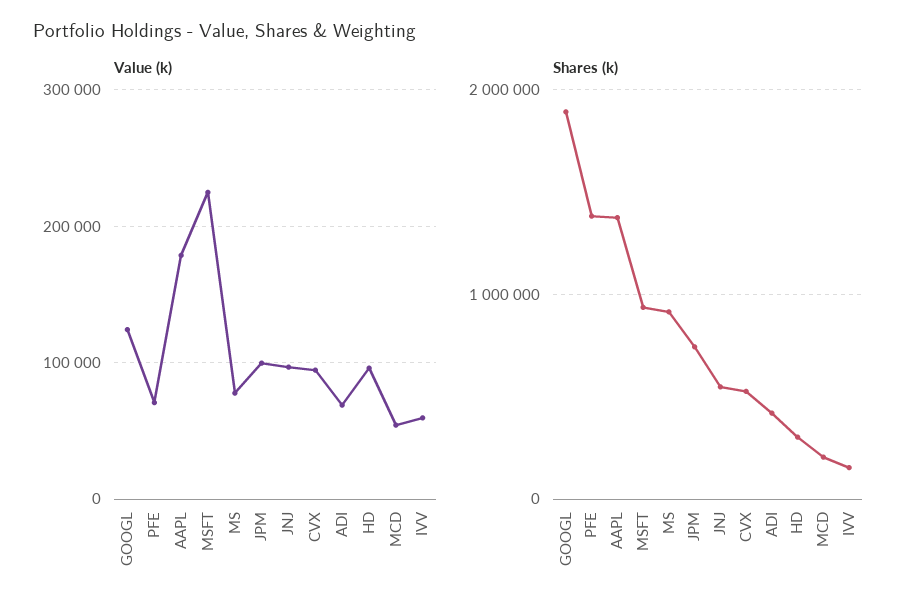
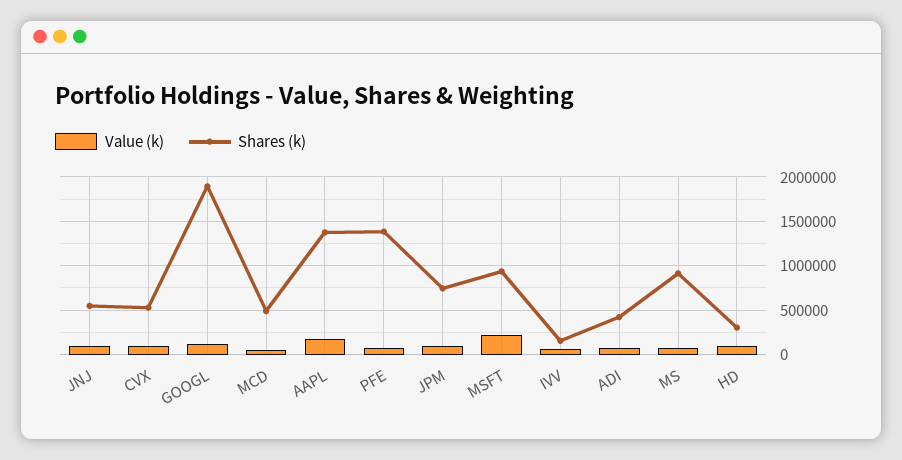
  {
    "Value (k)": {
      "GOOGL": 120000,
      "PFE": 70000,
      "AAPL": 180000,
      "MSFT": 220000,
      "MS": 80000,
      "JPM": 100000,
      "JNJ": 100000,
      "CVX": 90000,
      "ADI": 70000,
      "HD": 100000,
      "MCD": 50000,
      "IVV": 60000
    },
    "Shares (k)": {
      "GOOGL": 1900000,
      "PFE": 1400000,
      "AAPL": 1400000,
      "MSFT": 900000,
      "MS": 900000,
      "JPM": 700000,
      "JNJ": 500000,
      "CVX": 500000,
      "ADI": 400000,
      "HD": 300000,
-     "MCD": 200000,
+     "MCD": 500000,
      "IVV": 200000
    }
  }

